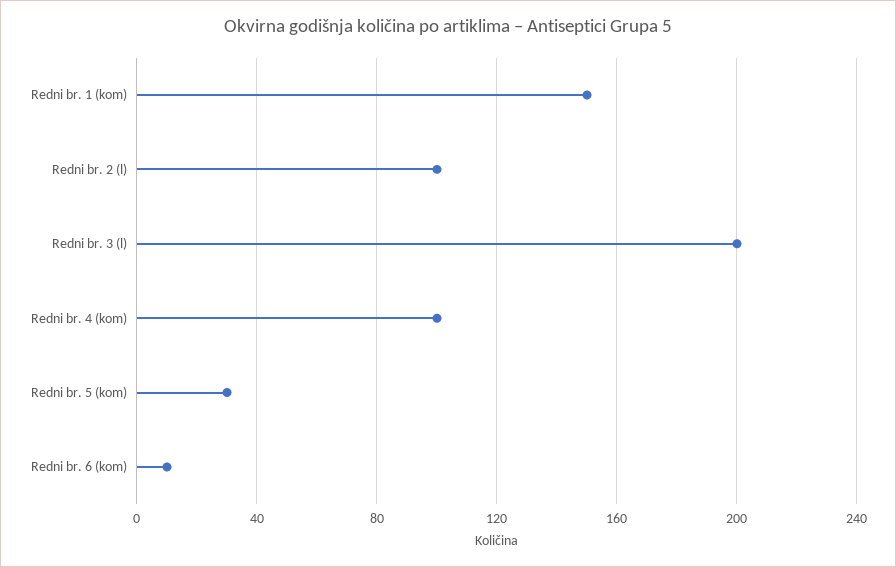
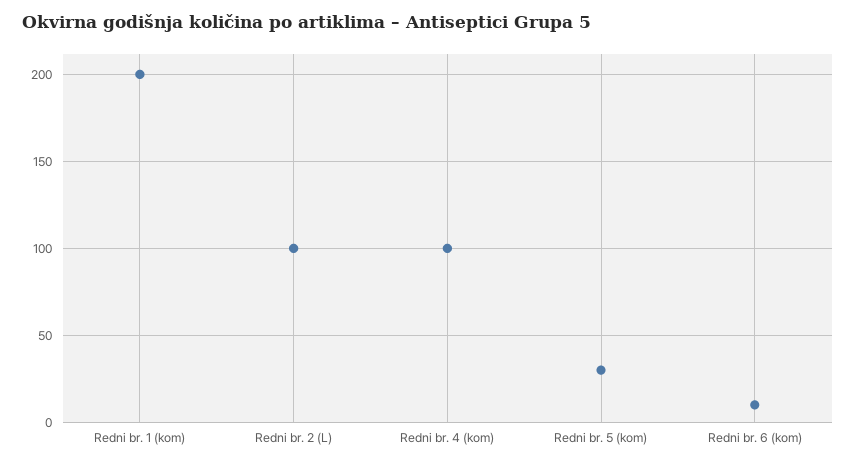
  {
-   "Redni br. 1 (kom)": 150,
+   "Redni br. 1 (kom)": 200,
    "Redni br. 2 (l)": 100,
-   "Redni br. 3 (l)": 200,
    "Redni br. 4 (kom)": 100,
    "Redni br. 5 (kom)": 30,
    "Redni br. 6 (kom)": 10
  }

